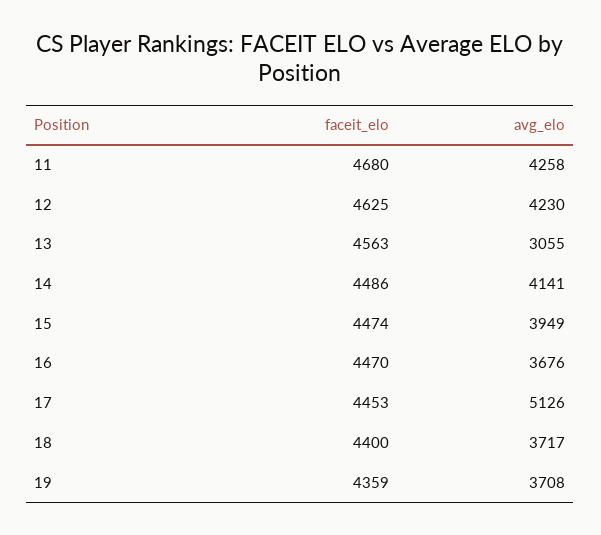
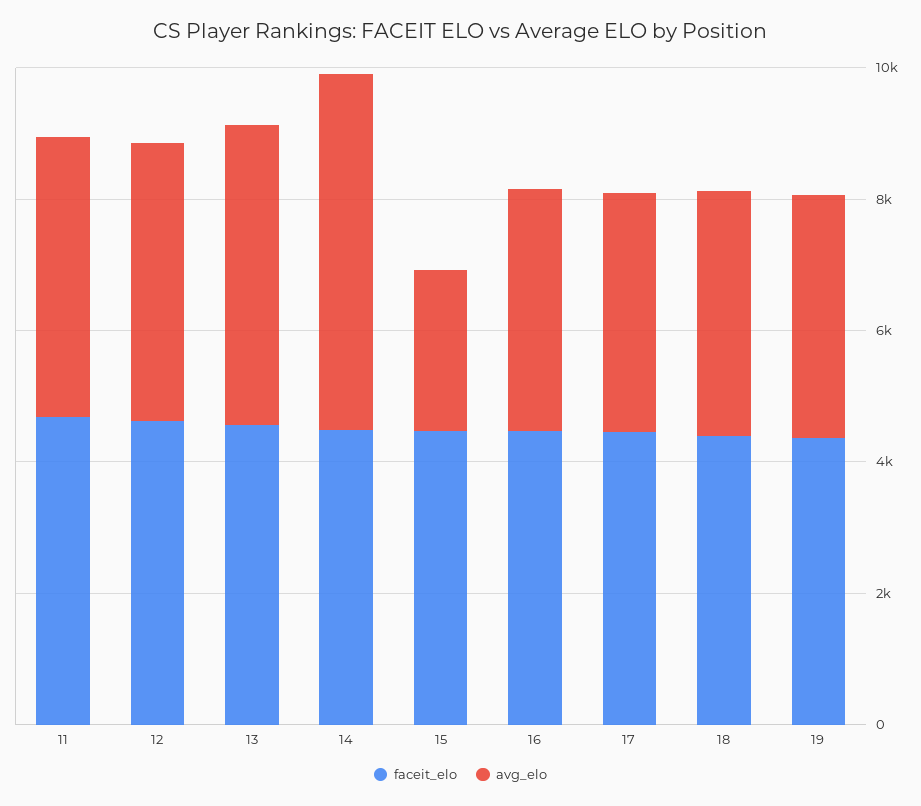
  {
    "faceit_elo": {
      "11": 4680,
      "12": 4625,
      "13": 4563,
      "14": 4486,
      "15": 4474,
      "16": 4470,
      "17": 4453,
      "18": 4400,
      "19": 4359
    },
    "avg_elo": {
      "11": 4258,
      "12": 4230,
-     "13": 3055,
+     "13": 4500,
-     "14": 4141,
+     "14": 5500,
-     "15": 3949,
+     "15": 2500,
      "16": 3676,
-     "17": 5126,
+     "17": 3500,
      "18": 3717,
      "19": 3708
    }
  }

